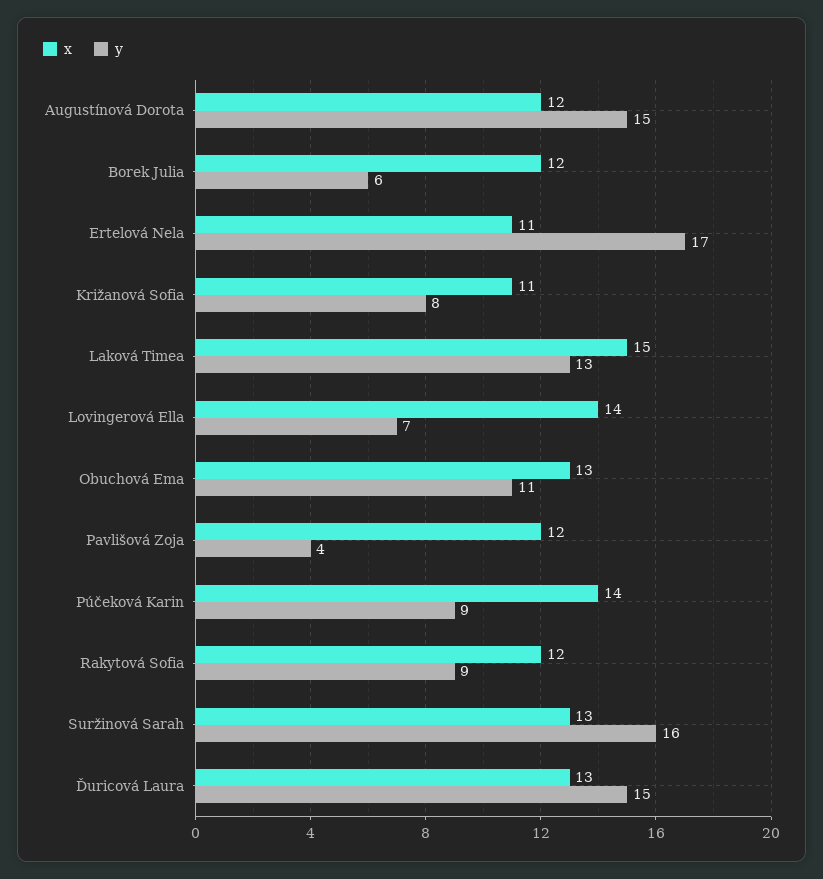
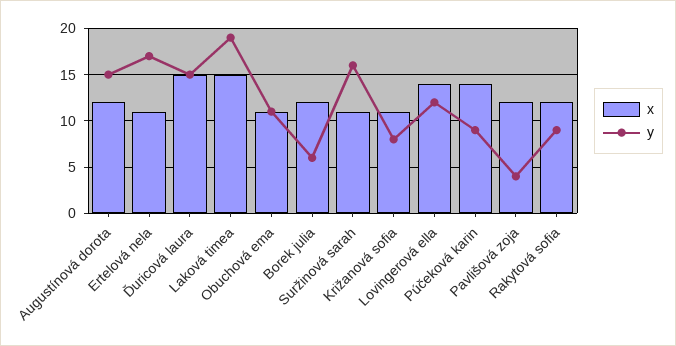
  {
    "x": {
      "Augustínová Dorota": 12,
      "Borek Julia": 12,
      "Ertelová Nela": 11,
      "Križanová Sofia": 11,
      "Laková Timea": 15,
      "Lovingerová Ella": 14,
-     "Obuchová Ema": 13,
+     "Obuchová Ema": 11,
      "Pavlišová Zoja": 12,
      "Púčeková Karin": 14,
      "Rakytová Sofia": 12,
-     "Suržinová Sarah": 13,
+     "Suržinová Sarah": 11,
-     "Ďuricová Laura": 13
+     "Ďuricová Laura": 15
    },
    "y": {
      "Augustínová Dorota": 15,
      "Borek Julia": 6,
      "Ertelová Nela": 17,
      "Križanová Sofia": 8,
-     "Laková Timea": 13,
+     "Laková Timea": 19,
-     "Lovingerová Ella": 7,
+     "Lovingerová Ella": 12,
      "Obuchová Ema": 11,
      "Pavlišová Zoja": 4,
      "Púčeková Karin": 9,
      "Rakytová Sofia": 9,
      "Suržinová Sarah": 16,
      "Ďuricová Laura": 15
    }
  }

